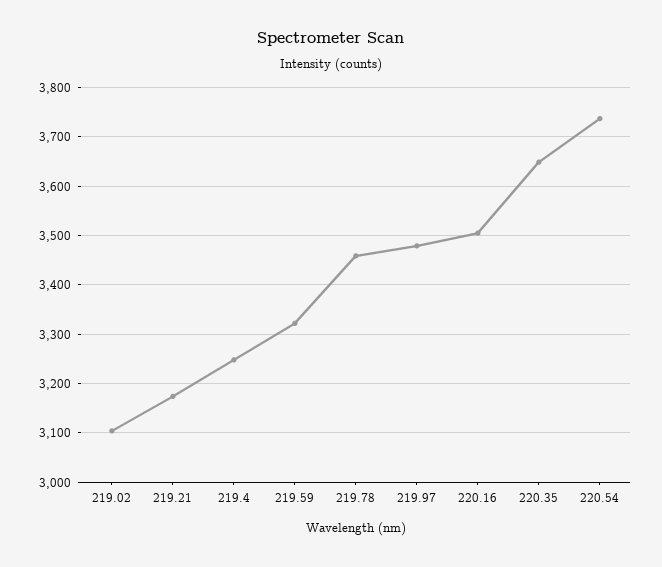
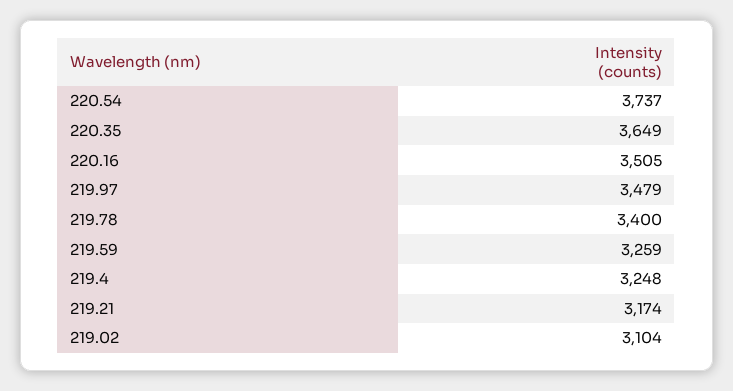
  {
    "219.02": 3104,
    "219.21": 3174,
    "219.4": 3248,
-   "219.59": 3320,
+   "219.59": 3259,
-   "219.78": 3460,
+   "219.78": 3400,
    "219.97": 3479,
    "220.16": 3505,
    "220.35": 3649,
    "220.54": 3737
  }

